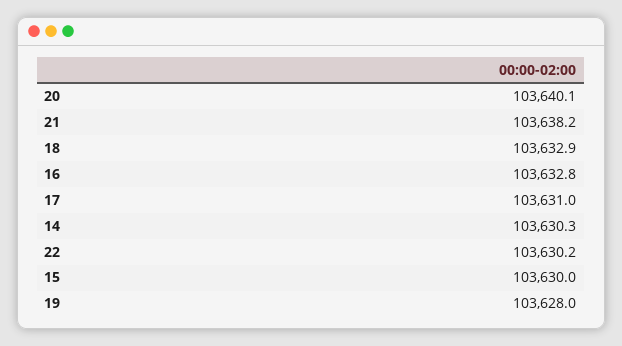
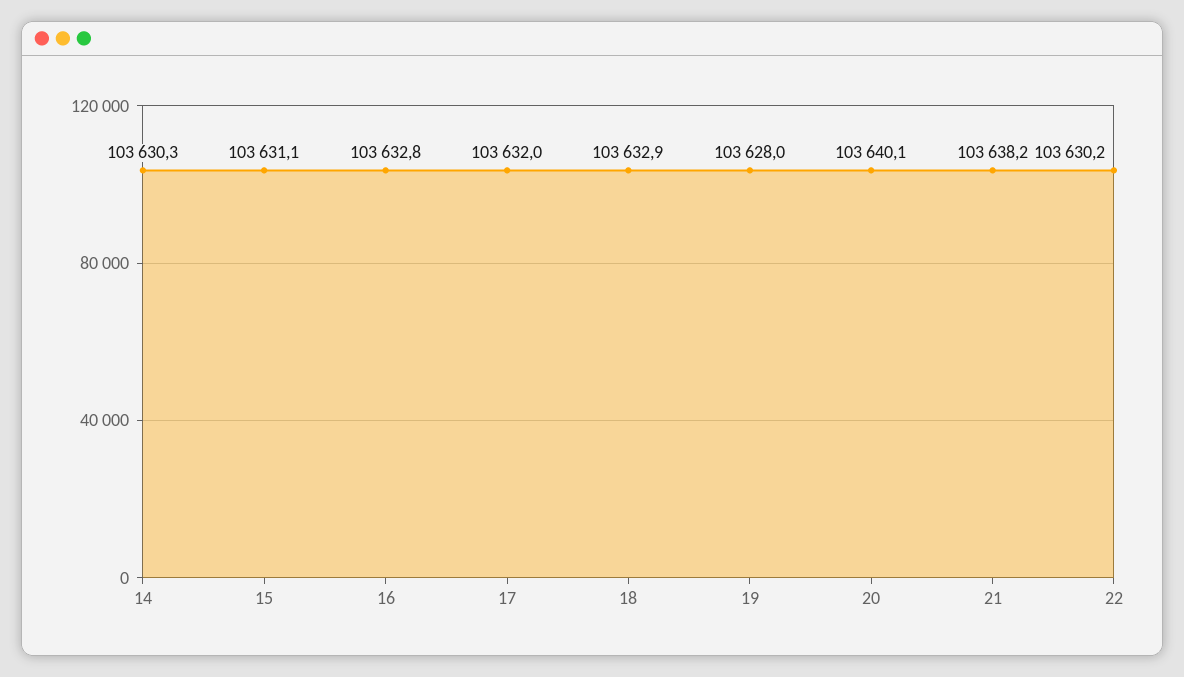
  {
    "20": 103640.1,
    "21": 103638.2,
    "18": 103632.9,
    "16": 103632.8,
-   "17": 103631,
+   "17": 103632,
    "14": 103630.3,
    "22": 103630.2,
-   "15": 103630,
+   "15": 103631.1,
    "19": 103628
  }

